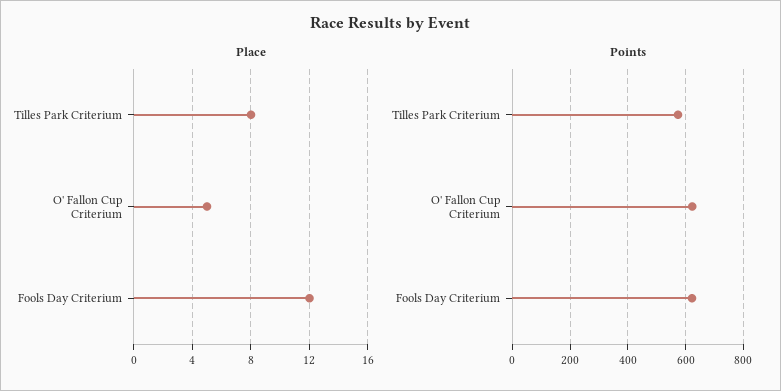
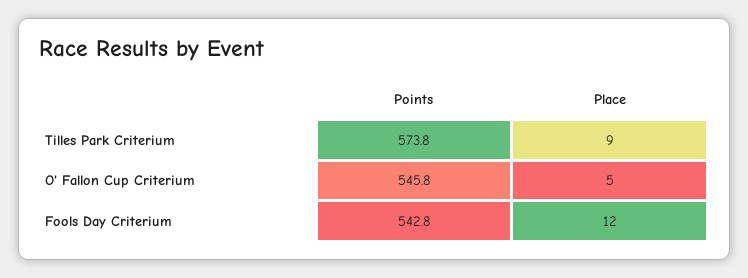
  {
    "Place": {
-     "Tilles Park Criterium": 8,
+     "Tilles Park Criterium": 9,
      "O' Fallon Cup Criterium": 5,
      "Fools Day Criterium": 12
    },
    "Points": {
      "Tilles Park Criterium": 573.8,
-     "O' Fallon Cup Criterium": 625,
+     "O' Fallon Cup Criterium": 545.8,
-     "Fools Day Criterium": 625
+     "Fools Day Criterium": 542.8
    }
  }

